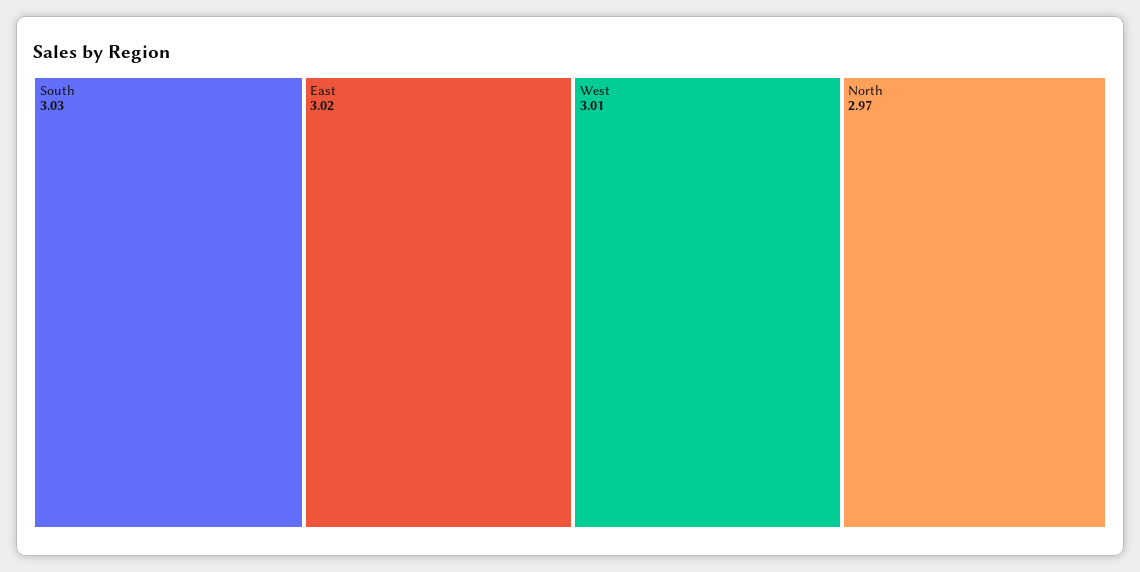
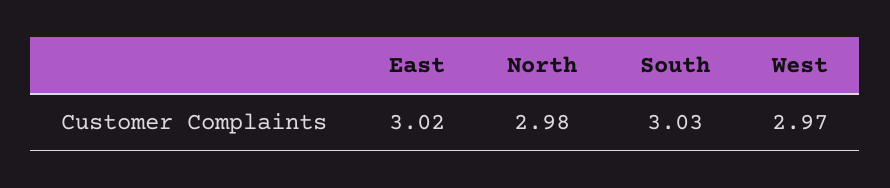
  {
    "South": 3.03,
    "East": 3.02,
-   "West": 3.01,
+   "West": 2.97,
-   "North": 2.97
+   "North": 2.98
  }

